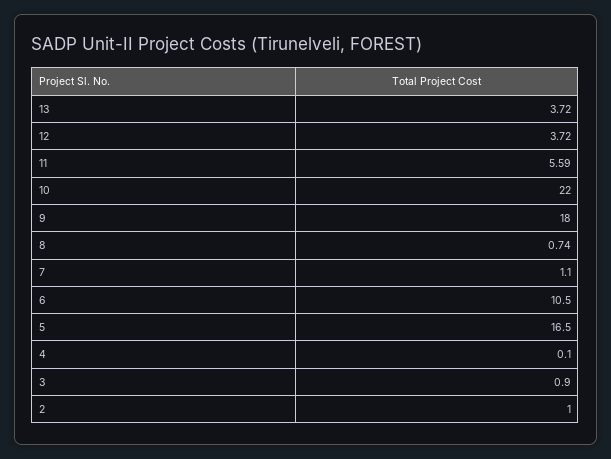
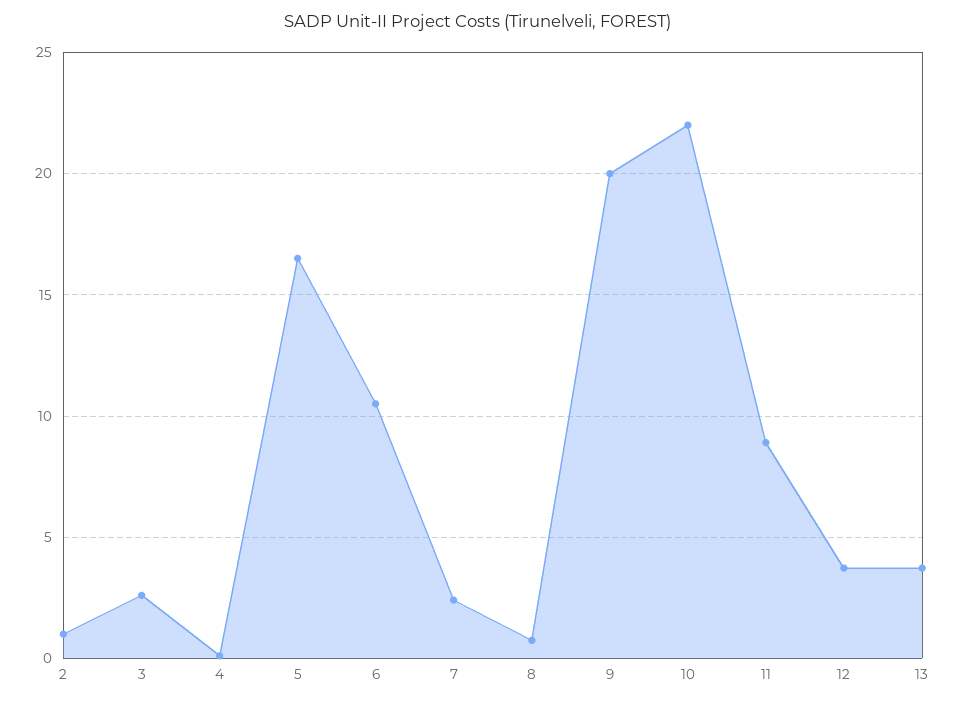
  {
    "13": 3.72,
    "12": 3.72,
-   "11": 5.59,
+   "11": 9,
    "10": 22,
-   "9": 18,
+   "9": 20,
    "8": 0.74,
-   "7": 1.1,
+   "7": 2.5,
    "6": 10.5,
    "5": 16.5,
    "4": 0.1,
-   "3": 0.9,
+   "3": 2.5,
    "2": 1
  }

